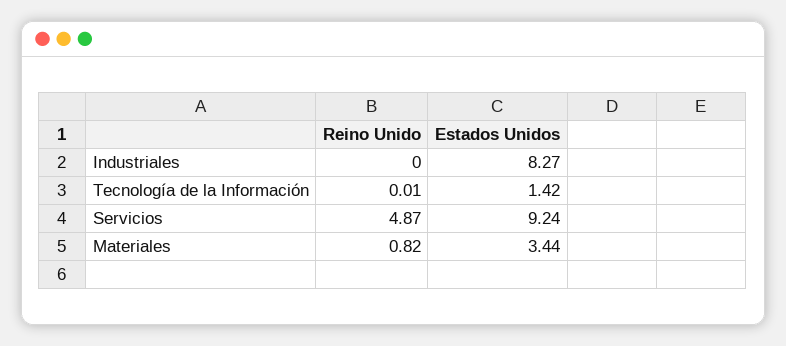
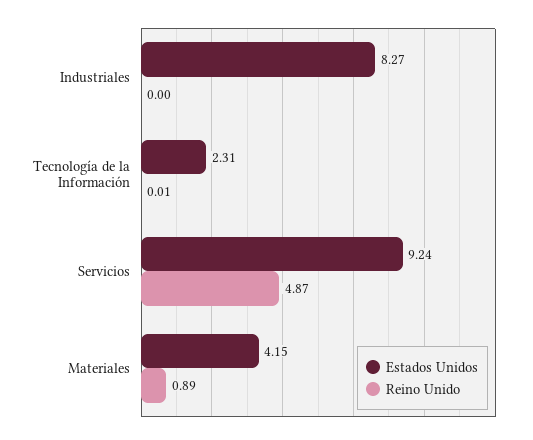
  {
    "Reino Unido": {
      "Industriales": 0,
      "Tecnología de la Información": 0.01,
      "Servicios": 4.87,
-     "Materiales": 0.82
+     "Materiales": 0.89
    },
    "Estados Unidos": {
      "Industriales": 8.27,
-     "Tecnología de la Información": 1.42,
+     "Tecnología de la Información": 2.31,
      "Servicios": 9.24,
-     "Materiales": 3.44
+     "Materiales": 4.15
    }
  }

